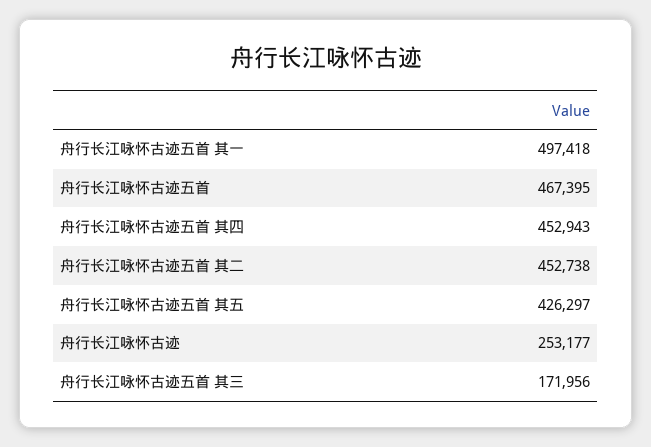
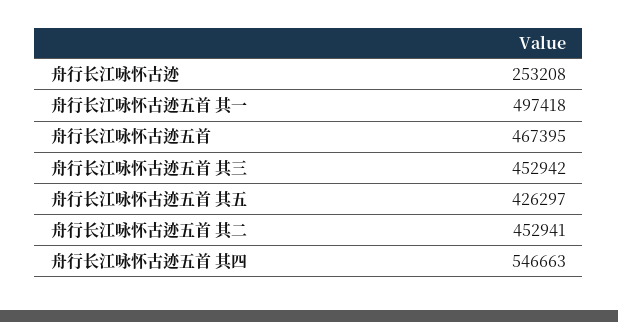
  {
    "舟行长江咏怀古迹五首 其一": 497418,
    "舟行长江咏怀古迹五首": 467395,
-   "舟行长江咏怀古迹五首 其四": 452943,
+   "舟行长江咏怀古迹五首 其四": 546663,
-   "舟行长江咏怀古迹五首 其二": 452738,
+   "舟行长江咏怀古迹五首 其二": 452941,
    "舟行长江咏怀古迹五首 其五": 426297,
-   "舟行长江咏怀古迹": 253177,
+   "舟行长江咏怀古迹": 253208,
-   "舟行长江咏怀古迹五首 其三": 171956
+   "舟行长江咏怀古迹五首 其三": 452942
  }

